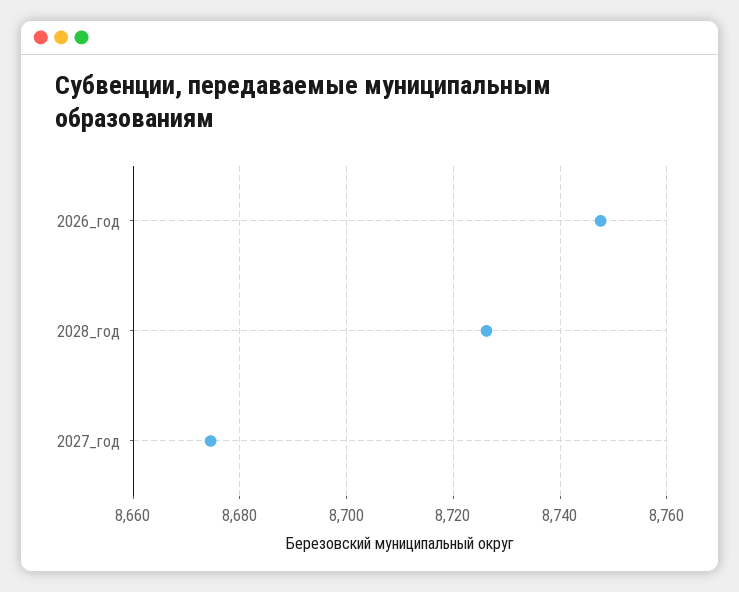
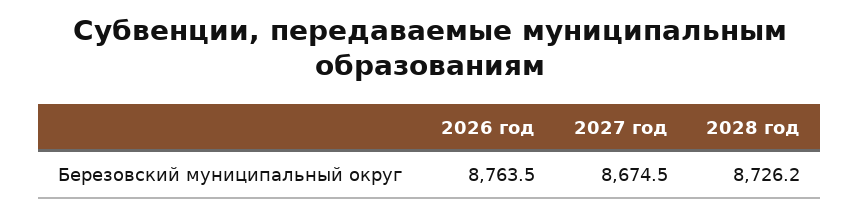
  {
-   "2026_год": 8748,
+   "2026_год": 8763.5,
    "2028_год": 8726.2,
    "2027_год": 8674.5
  }

